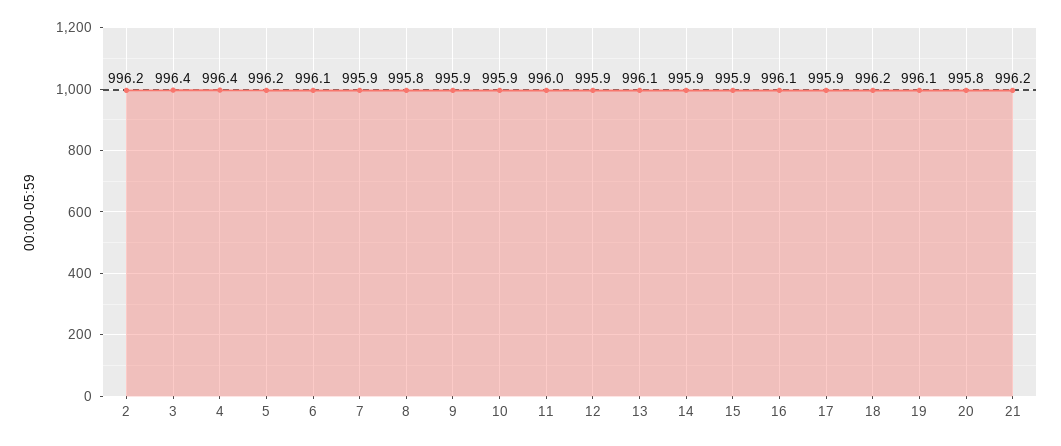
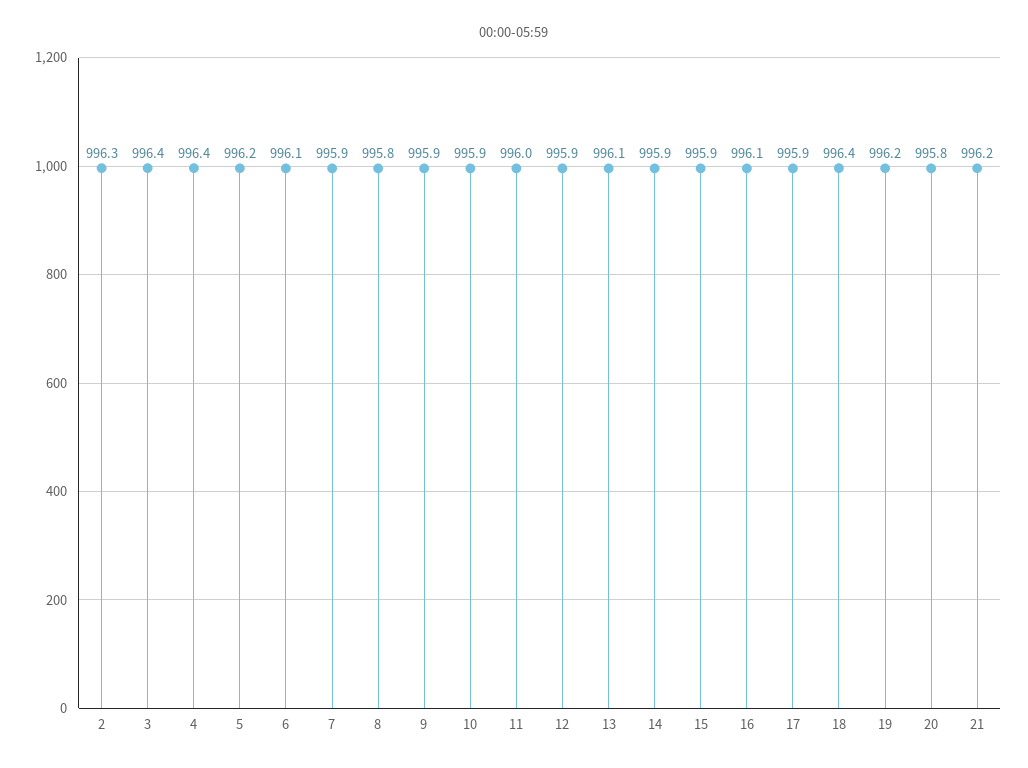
  {
-   "2": 996.2,
+   "2": 996.3,
    "3": 996.4,
    "4": 996.4,
    "5": 996.2,
    "6": 996.1,
    "7": 995.9,
    "8": 995.8,
    "9": 995.9,
    "10": 995.9,
    "11": 996,
    "12": 995.9,
    "13": 996.1,
    "14": 995.9,
    "15": 995.9,
    "16": 996.1,
    "17": 995.9,
-   "18": 996.2,
+   "18": 996.4,
-   "19": 996.1,
+   "19": 996.2,
    "20": 995.8,
    "21": 996.2
  }

